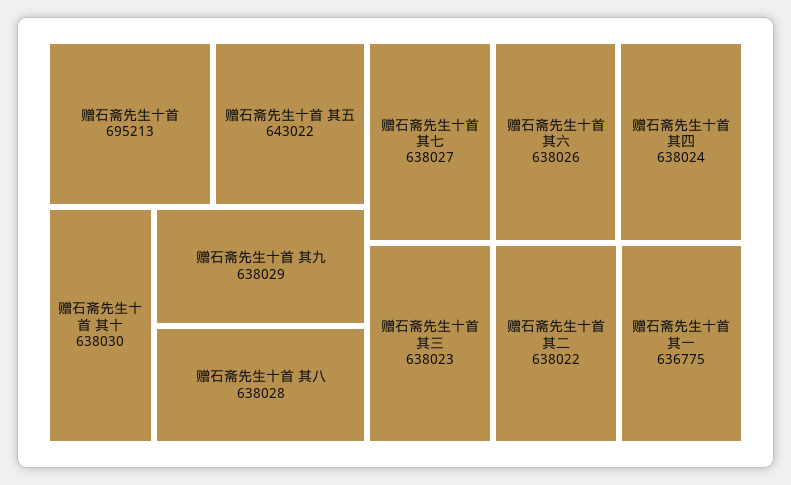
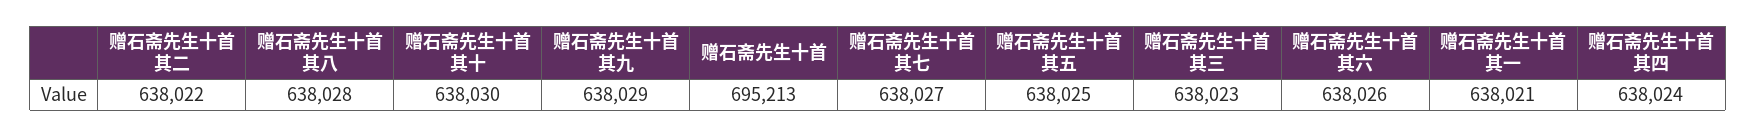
  {
    "赠石斋先生十首": 695213,
-   "赠石斋先生十首 其五": 643022,
+   "赠石斋先生十首 其五": 638025,
    "赠石斋先生十首 其十": 638030,
    "赠石斋先生十首 其九": 638029,
    "赠石斋先生十首 其八": 638028,
    "赠石斋先生十首 其七": 638027,
    "赠石斋先生十首 其六": 638026,
    "赠石斋先生十首 其四": 638024,
    "赠石斋先生十首 其三": 638023,
    "赠石斋先生十首 其二": 638022,
-   "赠石斋先生十首 其一": 636775
+   "赠石斋先生十首 其一": 638021
  }

